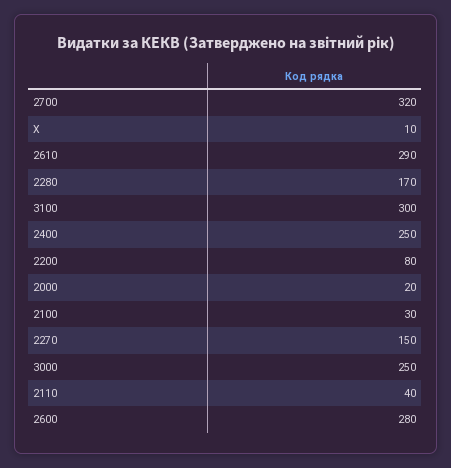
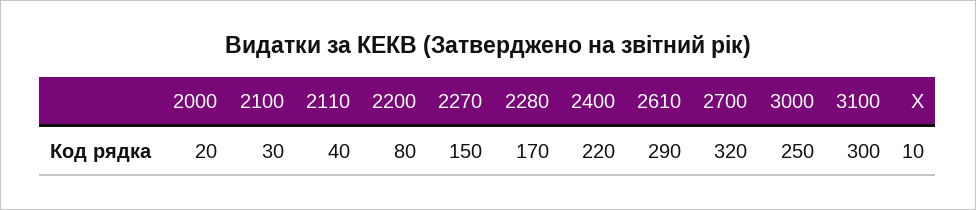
  {
    "2700": 320,
    "X": 10,
    "2610": 290,
    "2280": 170,
    "3100": 300,
-   "2400": 250,
+   "2400": 220,
    "2200": 80,
    "2000": 20,
    "2100": 30,
    "2270": 150,
    "3000": 250,
-   "2110": 40,
+   "2110": 40
-   "2600": 280
  }

